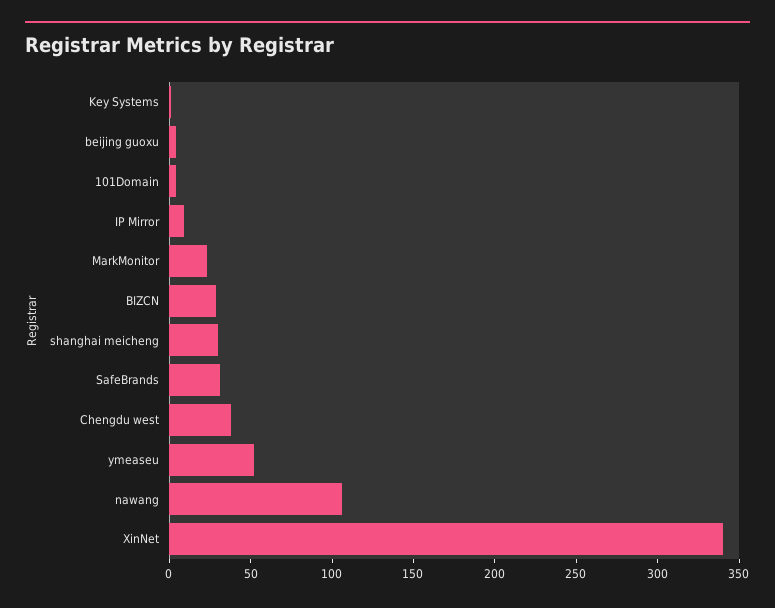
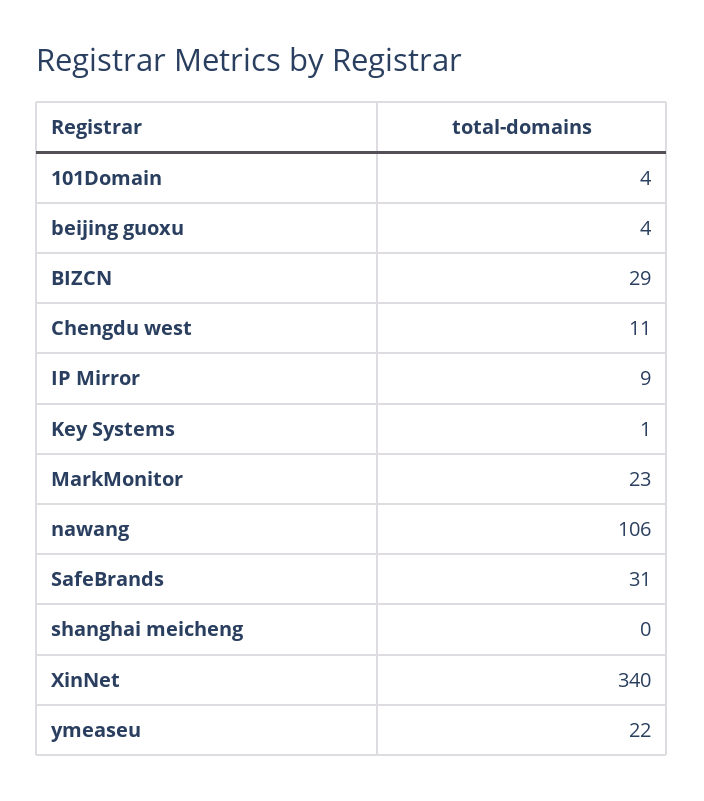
  {
    "Key Systems": 1,
    "beijing guoxu": 4,
    "101Domain": 4,
    "IP Mirror": 9,
    "MarkMonitor": 23,
    "BIZCN": 29,
-   "shanghai meicheng": 30,
+   "shanghai meicheng": 0,
    "SafeBrands": 31,
-   "Chengdu west": 40,
+   "Chengdu west": 11,
-   "ymeaseu": 50,
+   "ymeaseu": 22,
    "nawang": 106,
    "XinNet": 340
  }

